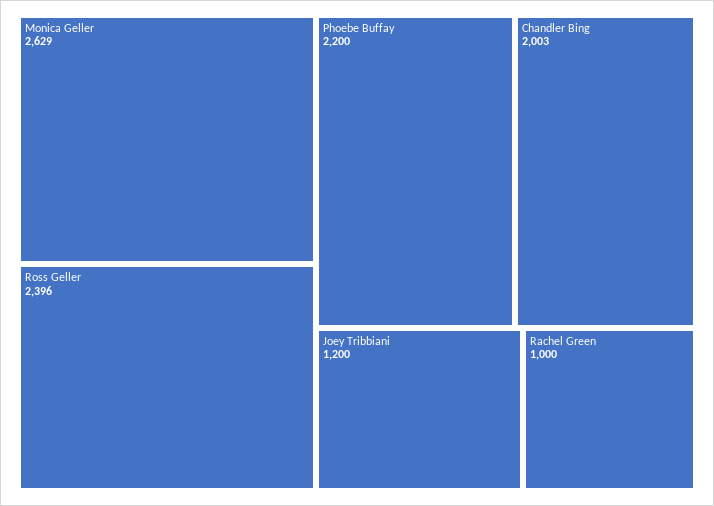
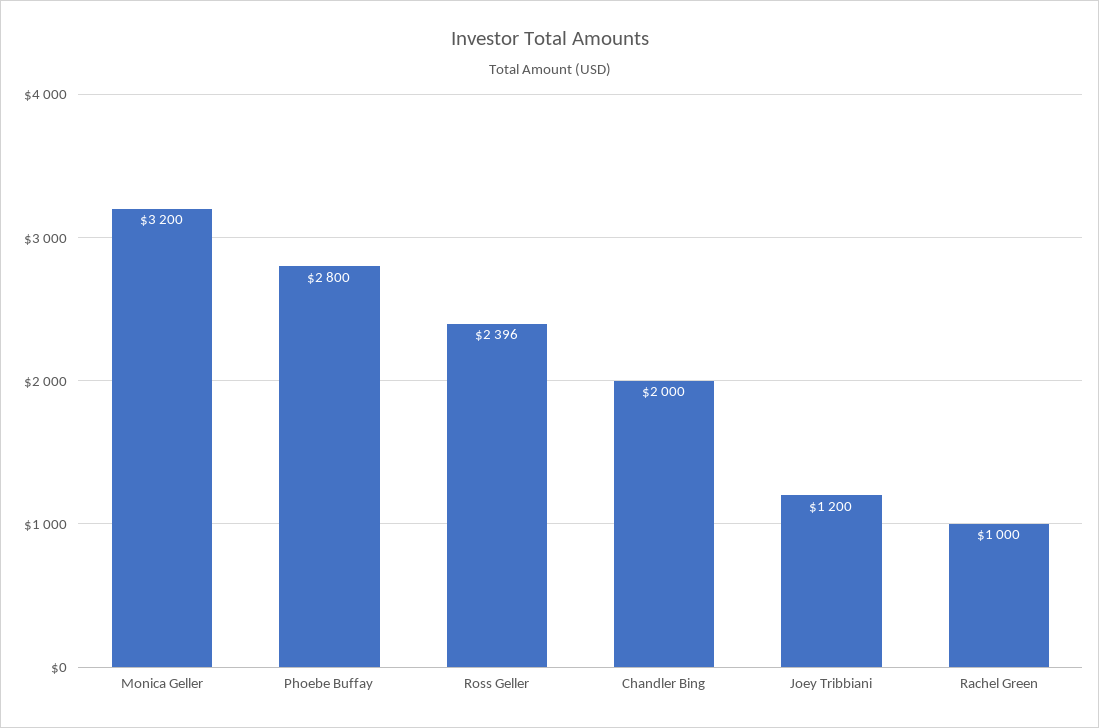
  {
-   "Monica Geller": 2629,
+   "Monica Geller": 3200,
    "Ross Geller": 2396,
-   "Phoebe Buffay": 2200,
+   "Phoebe Buffay": 2800,
-   "Chandler Bing": 2003,
+   "Chandler Bing": 2000,
    "Joey Tribbiani": 1200,
    "Rachel Green": 1000
  }

